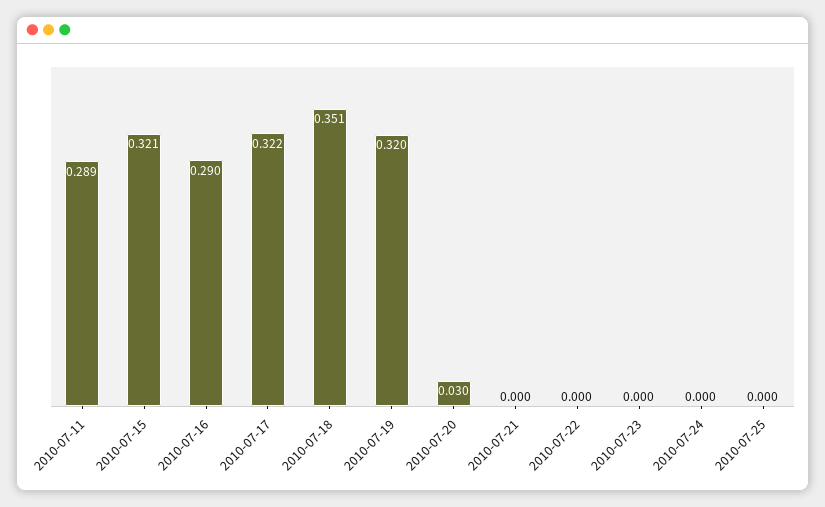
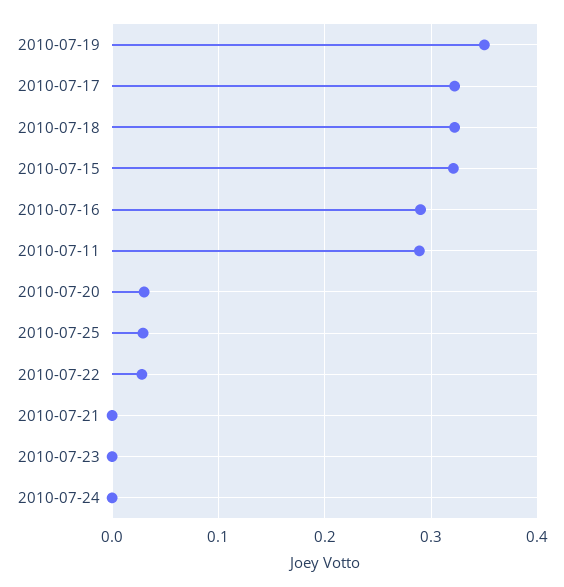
  {
    "2010-07-11": 0.289,
    "2010-07-15": 0.321,
    "2010-07-16": 0.29,
    "2010-07-17": 0.322,
-   "2010-07-18": 0.351,
+   "2010-07-18": 0.32,
-   "2010-07-19": 0.32,
+   "2010-07-19": 0.35,
    "2010-07-20": 0.03,
    "2010-07-21": 0,
-   "2010-07-22": 0,
+   "2010-07-22": 0.03,
    "2010-07-23": 0,
    "2010-07-24": 0,
-   "2010-07-25": 0
+   "2010-07-25": 0.03
  }

